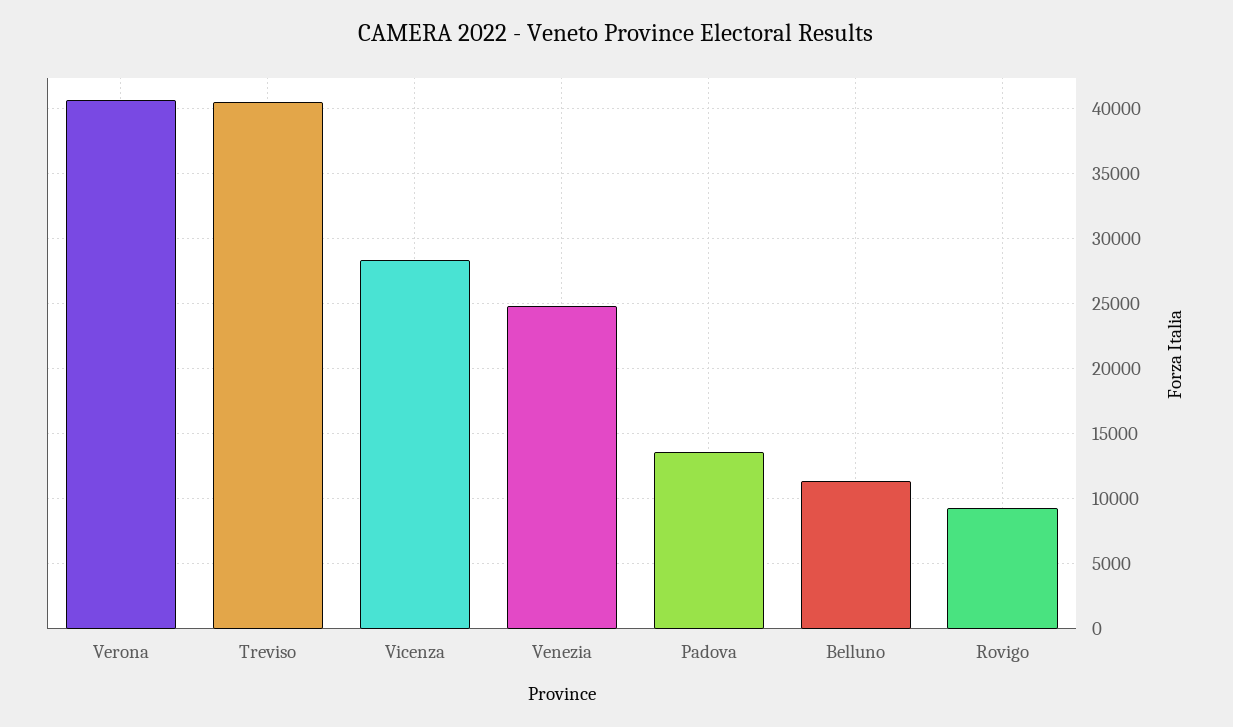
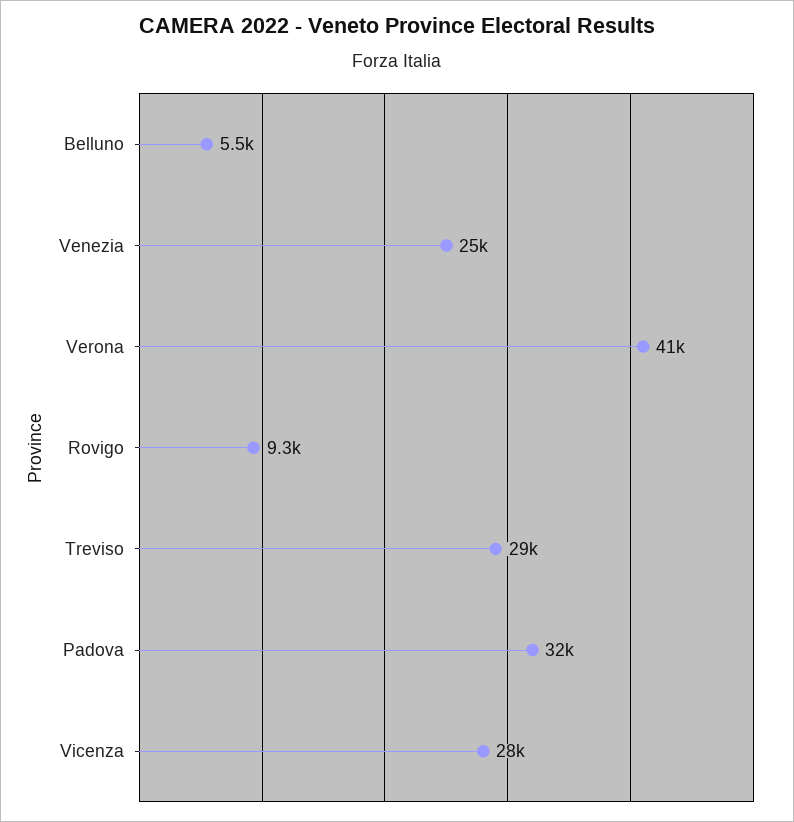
  {
    "Verona": 41000,
-   "Treviso": 40500,
+   "Treviso": 29000,
    "Vicenza": 28000,
    "Venezia": 25000,
-   "Padova": 13500,
+   "Padova": 32000,
-   "Belluno": 11500,
+   "Belluno": 5500,
    "Rovigo": 9300
  }

